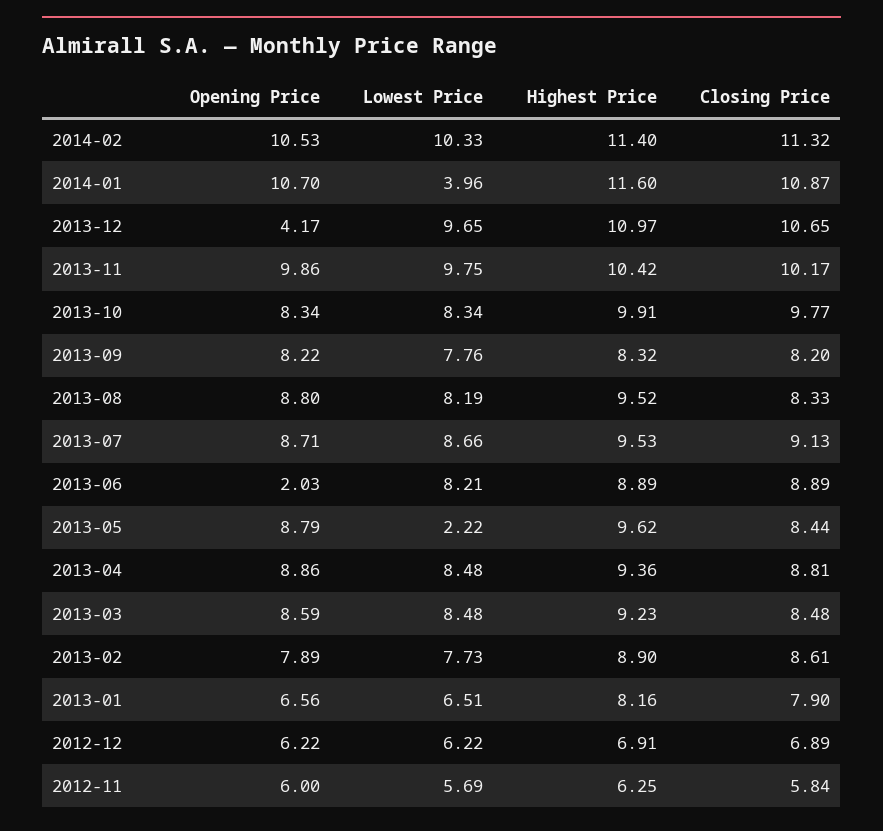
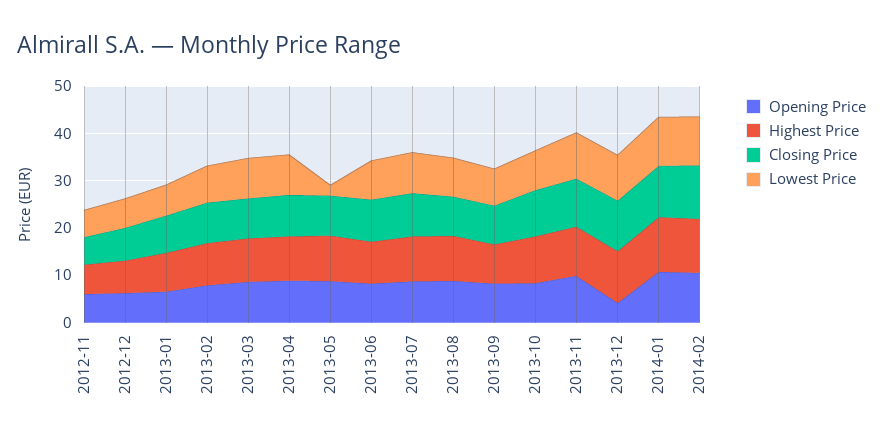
  {
    "Opening Price": {
      "2014-02": 10.53,
      "2014-01": 10.7,
      "2013-12": 4.17,
      "2013-11": 9.86,
      "2013-10": 8.34,
      "2013-09": 8.22,
      "2013-08": 8.8,
      "2013-07": 8.71,
-     "2013-06": 2.03,
+     "2013-06": 8,
      "2013-05": 8.79,
      "2013-04": 8.86,
      "2013-03": 8.59,
      "2013-02": 7.89,
      "2013-01": 6.56,
      "2012-12": 6.22,
      "2012-11": 6
    },
    "Lowest Price": {
      "2014-02": 10.33,
-     "2014-01": 3.96,
+     "2014-01": 10,
      "2013-12": 9.65,
      "2013-11": 9.75,
      "2013-10": 8.34,
      "2013-09": 7.76,
      "2013-08": 8.19,
      "2013-07": 8.66,
      "2013-06": 8.21,
      "2013-05": 2.22,
      "2013-04": 8.48,
      "2013-03": 8.48,
      "2013-02": 7.73,
      "2013-01": 6.51,
      "2012-12": 6.22,
      "2012-11": 5.69
    },
    "Highest Price": {
      "2014-02": 11.4,
      "2014-01": 11.6,
      "2013-12": 10.97,
      "2013-11": 10.42,
      "2013-10": 9.91,
      "2013-09": 8.32,
      "2013-08": 9.52,
      "2013-07": 9.53,
      "2013-06": 8.89,
      "2013-05": 9.62,
      "2013-04": 9.36,
      "2013-03": 9.23,
      "2013-02": 8.9,
      "2013-01": 8.16,
      "2012-12": 6.91,
      "2012-11": 6.25
    },
    "Closing Price": {
      "2014-02": 11.32,
      "2014-01": 10.87,
      "2013-12": 10.65,
      "2013-11": 10.17,
      "2013-10": 9.77,
      "2013-09": 8.2,
      "2013-08": 8.33,
      "2013-07": 9.13,
      "2013-06": 8.89,
      "2013-05": 8.44,
      "2013-04": 8.81,
      "2013-03": 8.48,
      "2013-02": 8.61,
      "2013-01": 7.9,
      "2012-12": 6.89,
      "2012-11": 5.84
    }
  }

